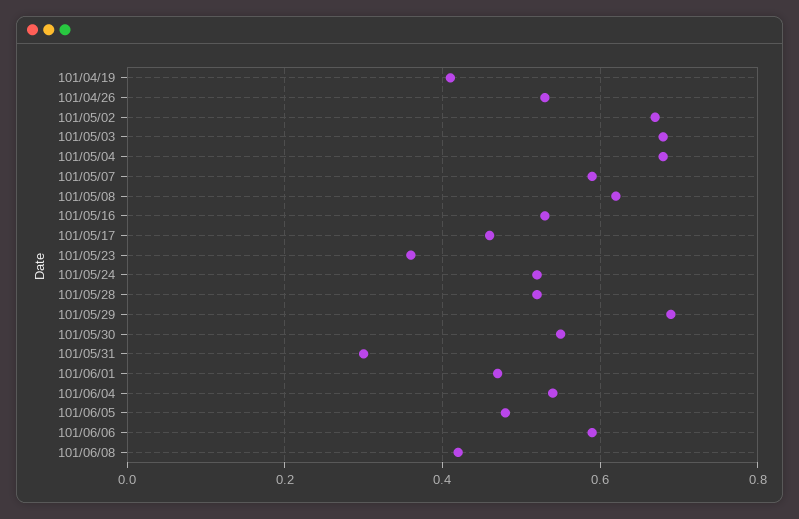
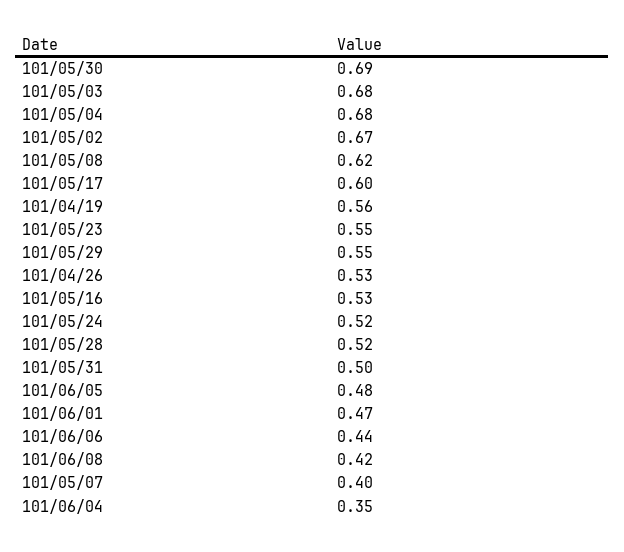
  {
-   "101/04/19": 0.4,
+   "101/04/19": 0.56,
    "101/04/26": 0.53,
    "101/05/02": 0.67,
    "101/05/03": 0.68,
    "101/05/04": 0.68,
-   "101/05/07": 0.6,
+   "101/05/07": 0.4,
    "101/05/08": 0.62,
    "101/05/16": 0.53,
-   "101/05/17": 0.45,
+   "101/05/17": 0.6,
-   "101/05/23": 0.35,
+   "101/05/23": 0.55,
    "101/05/24": 0.52,
    "101/05/28": 0.52,
-   "101/05/29": 0.7,
+   "101/05/29": 0.55,
-   "101/05/30": 0.55,
+   "101/05/30": 0.69,
-   "101/05/31": 0.3,
+   "101/05/31": 0.5,
    "101/06/01": 0.47,
-   "101/06/04": 0.55,
+   "101/06/04": 0.35,
    "101/06/05": 0.48,
-   "101/06/06": 0.6,
+   "101/06/06": 0.44,
    "101/06/08": 0.42
  }

